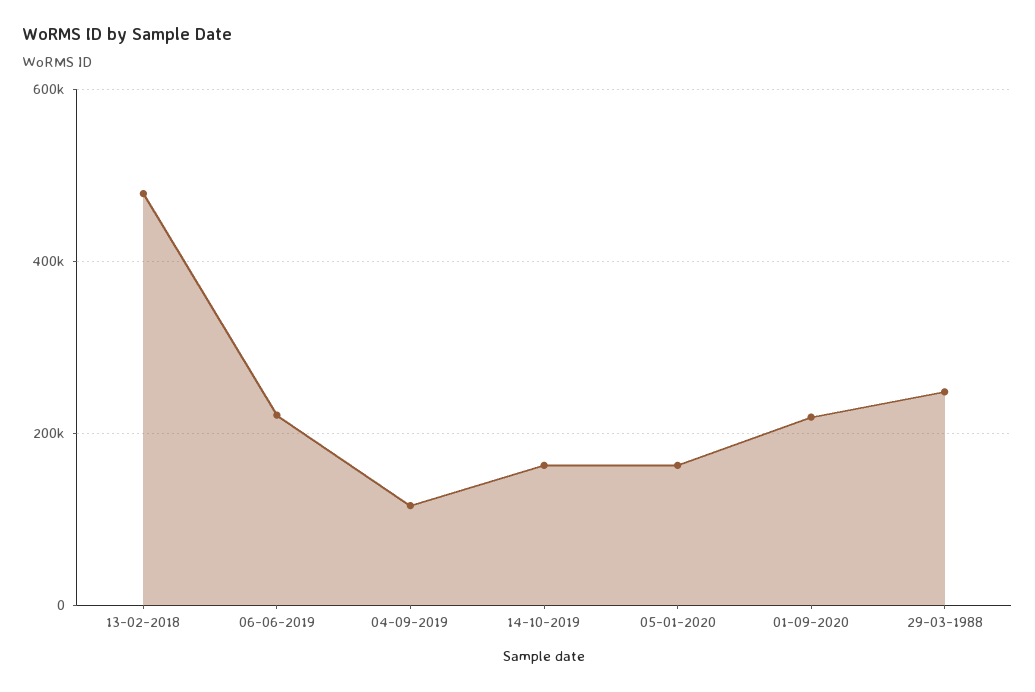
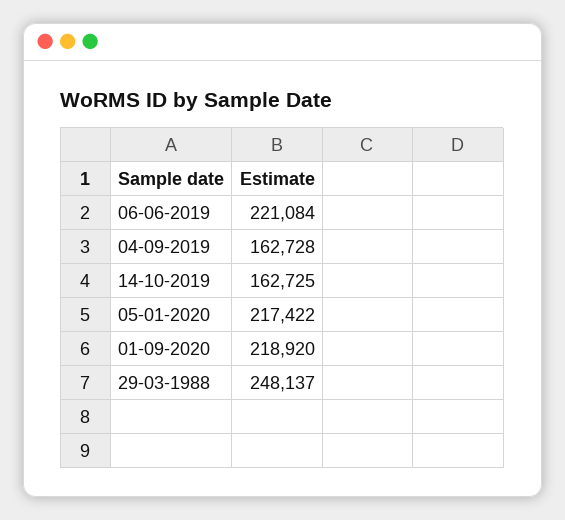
  {
-   "13-02-2018": 480000,
    "06-06-2019": 221084,
-   "04-09-2019": 120000,
+   "04-09-2019": 162728,
    "14-10-2019": 162725,
-   "05-01-2020": 160000,
+   "05-01-2020": 217422,
    "01-09-2020": 218920,
    "29-03-1988": 248137
  }

